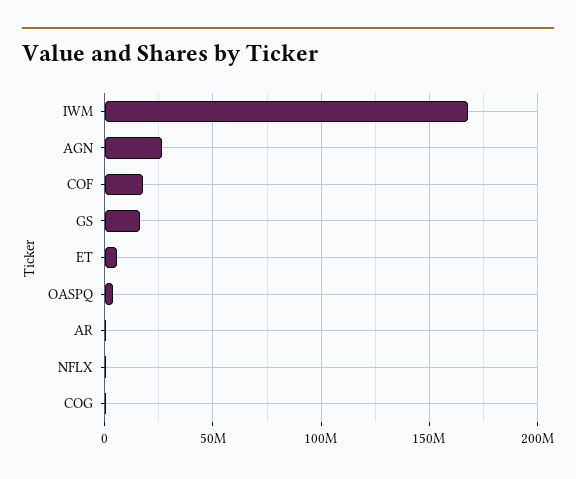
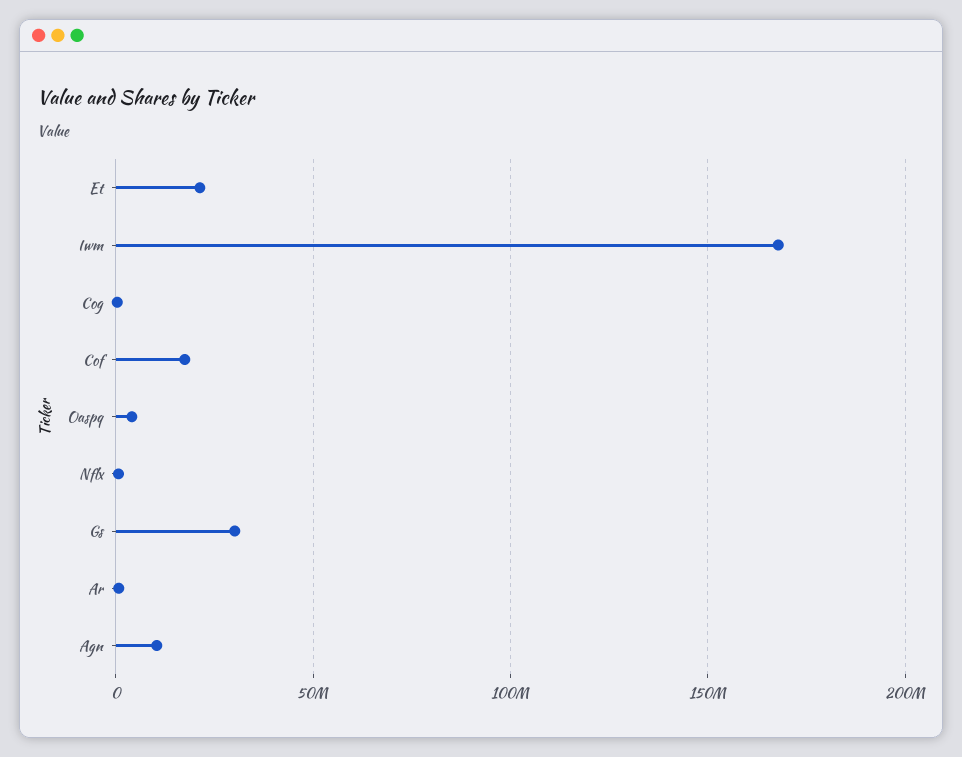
  {
    "IWM": 170000000,
-   "AGN": 25000000,
+   "AGN": 10000000,
    "COF": 20000000,
-   "GS": 15000000,
+   "GS": 30000000,
-   "ET": 5000000,
+   "ET": 20000000,
    "OASPQ": 5000000,
    "AR": 0,
    "NFLX": 0,
    "COG": 0
  }

